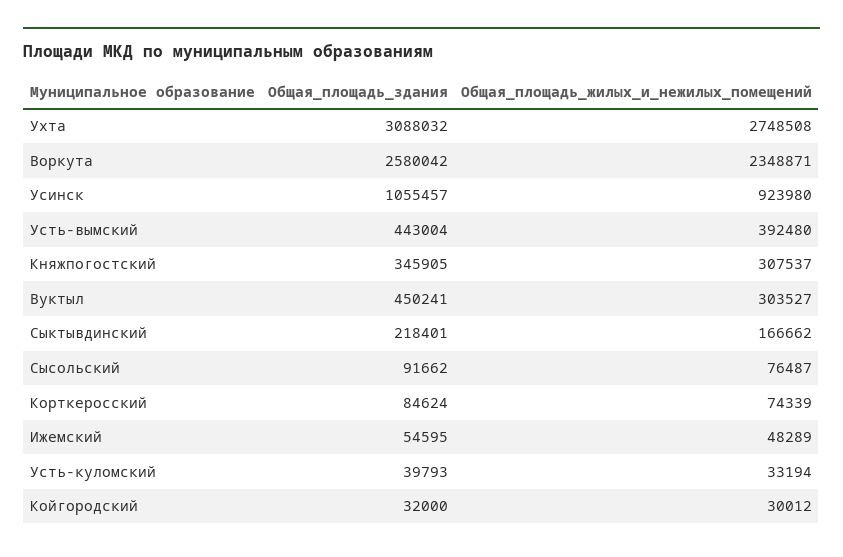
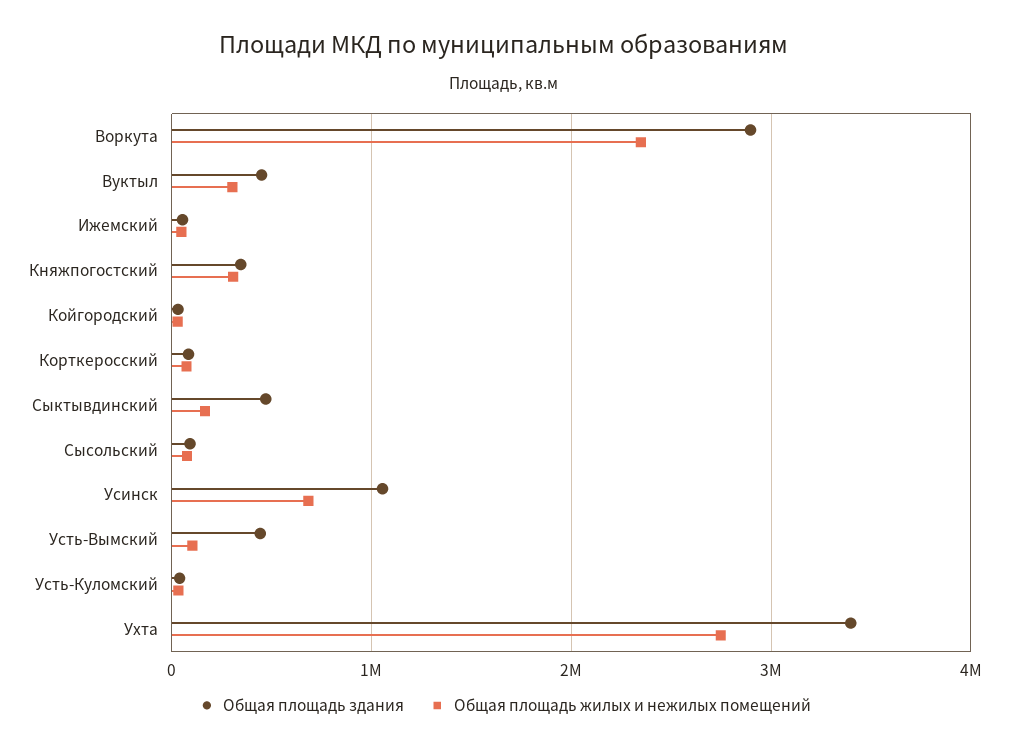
  {
    "Общая_площадь_здания": {
-     "Ухта": 3088032,
+     "Ухта": 3400000,
-     "Воркута": 2580042,
+     "Воркута": 2900000,
      "Усинск": 1055457,
      "Усть-вымский": 443004,
      "Княжпогостский": 345905,
      "Вуктыл": 450241,
-     "Сыктывдинский": 218401,
+     "Сыктывдинский": 500000,
      "Сысольский": 91662,
      "Корткеросский": 84624,
      "Ижемский": 54595,
      "Усть-куломский": 39793,
      "Койгородский": 32000
    },
    "Общая_площадь_жилых_и_нежилых_помещений": {
      "Ухта": 2748508,
      "Воркута": 2348871,
-     "Усинск": 923980,
+     "Усинск": 700000,
-     "Усть-вымский": 392480,
+     "Усть-вымский": 100000,
      "Княжпогостский": 307537,
      "Вуктыл": 303527,
      "Сыктывдинский": 166662,
      "Сысольский": 76487,
      "Корткеросский": 74339,
      "Ижемский": 48289,
      "Усть-куломский": 33194,
      "Койгородский": 30012
    }
  }

